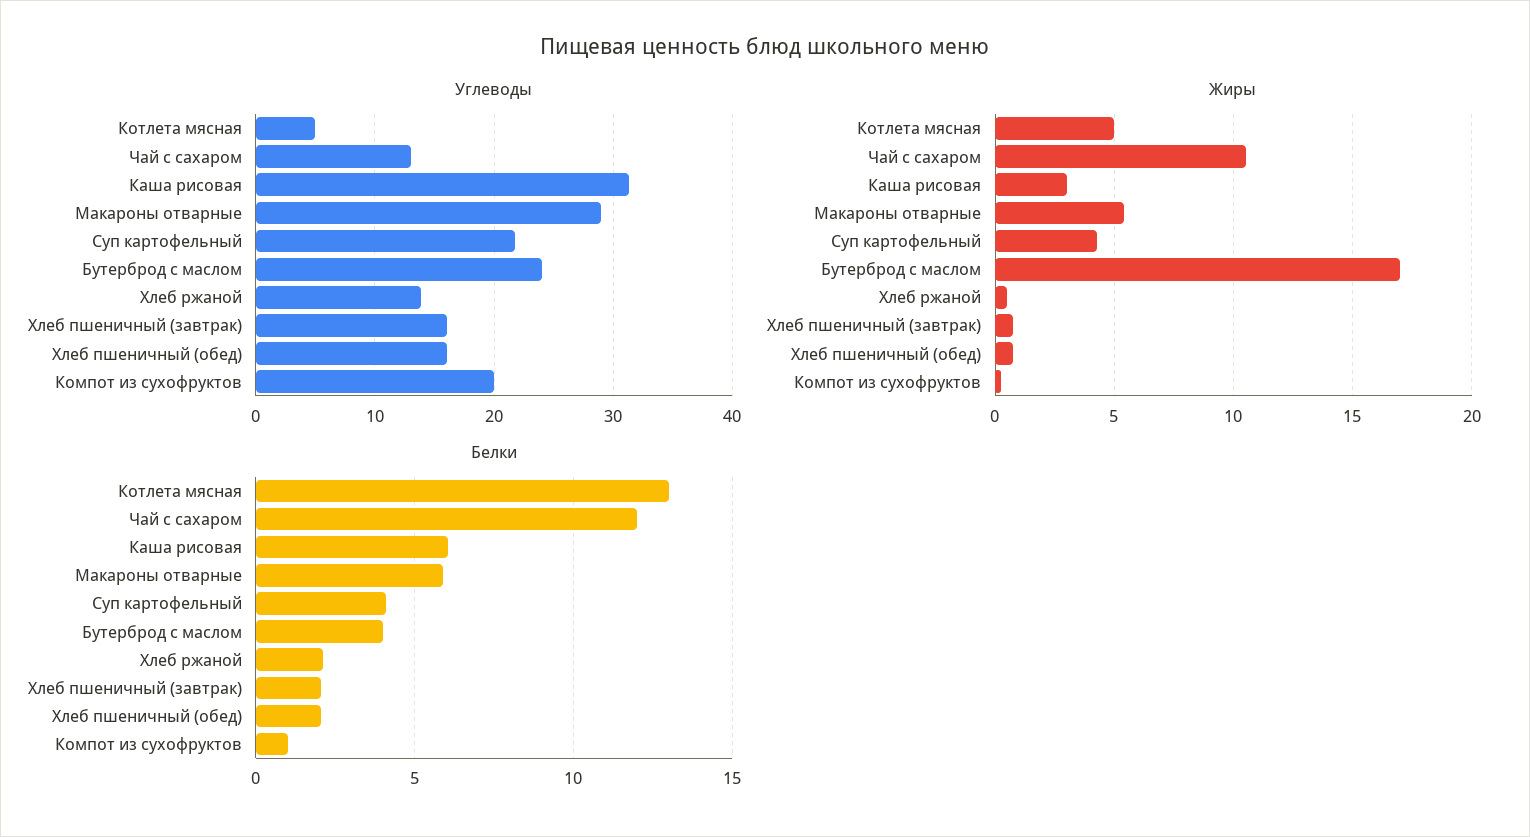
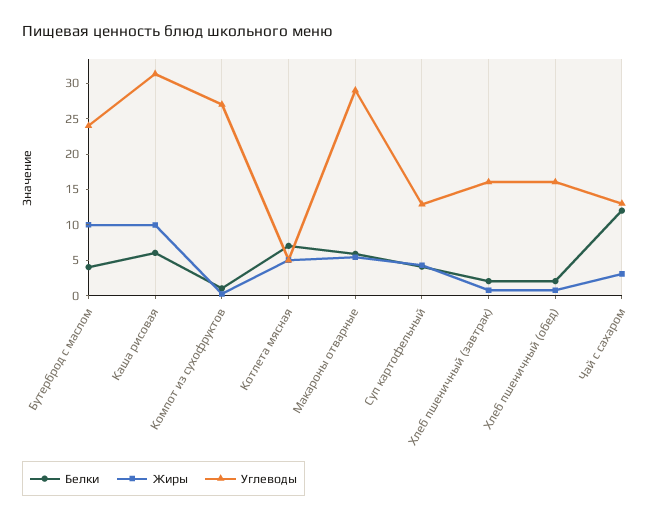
  {
    "Углеводы": {
      "Котлета мясная": 5,
      "Чай с сахаром": 13,
      "Каша рисовая": 31,
      "Макароны отварные": 29,
-     "Суп картофельный": 22,
+     "Суп картофельный": 12.5,
      "Бутерброд с маслом": 24,
-     "Хлеб ржаной": 14,
      "Хлеб пшеничный (завтрак)": 16,
      "Хлеб пшеничный (обед)": 16,
-     "Компот из сухофруктов": 20
+     "Компот из сухофруктов": 27.5
    },
    "Жиры": {
      "Котлета мясная": 5,
-     "Чай с сахаром": 10.5,
+     "Чай с сахаром": 2.5,
-     "Каша рисовая": 3,
+     "Каша рисовая": 10,
      "Макароны отварные": 5.5,
      "Суп картофельный": 4.5,
-     "Бутерброд с маслом": 17,
+     "Бутерброд с маслом": 10,
-     "Хлеб ржаной": 0.5,
      "Хлеб пшеничный (завтрак)": 1,
      "Хлеб пшеничный (обед)": 1,
      "Компот из сухофруктов": 0
    },
    "Белки": {
-     "Котлета мясная": 13,
+     "Котлета мясная": 7.5,
      "Чай с сахаром": 12,
      "Каша рисовая": 6,
      "Макароны отварные": 6,
      "Суп картофельный": 4,
      "Бутерброд с маслом": 4,
-     "Хлеб ржаной": 2,
      "Хлеб пшеничный (завтрак)": 2,
      "Хлеб пшеничный (обед)": 2,
      "Компот из сухофруктов": 1
    }
  }

